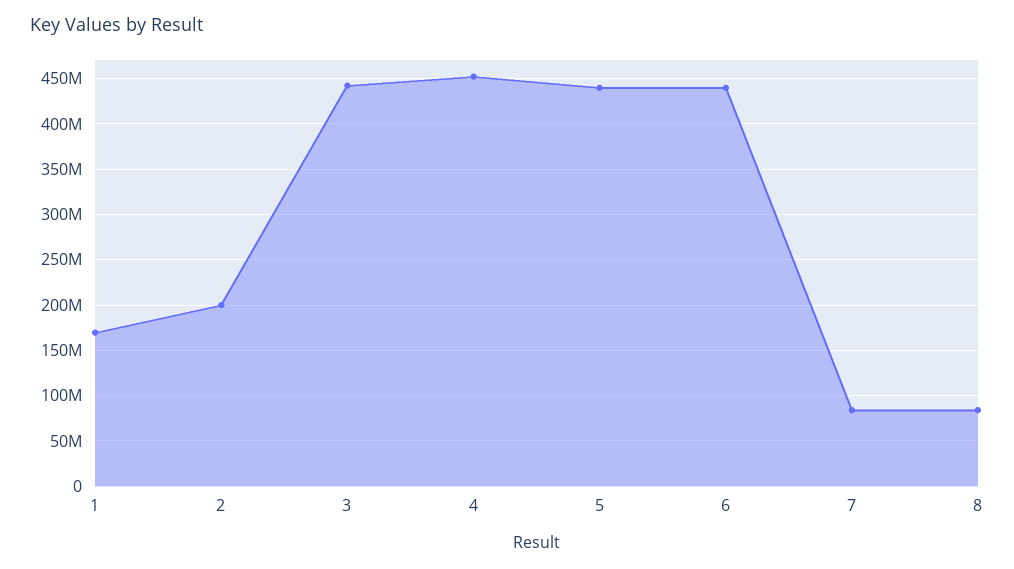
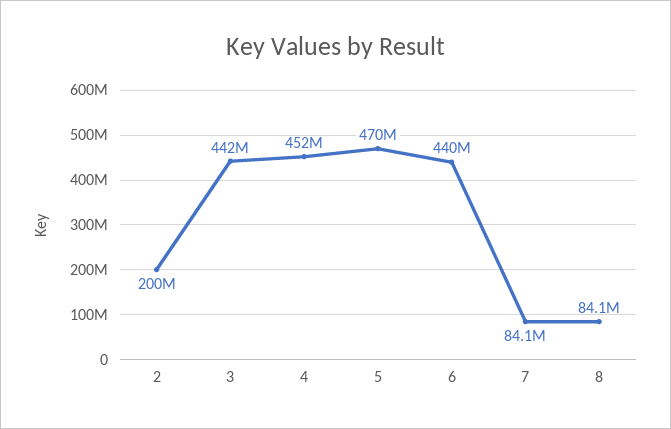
  {
-   "1": 170000000,
    "2": 200000000,
    "3": 442000000,
    "4": 452000000,
-   "5": 440000000,
+   "5": 470000000,
    "6": 440000000,
    "7": 84100000,
    "8": 84100000
  }

